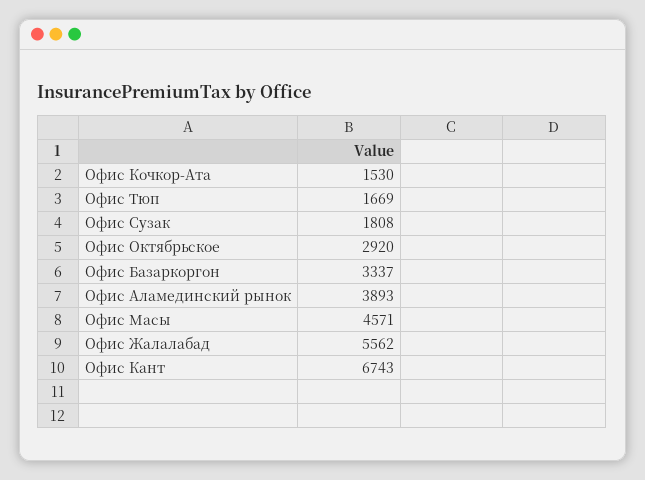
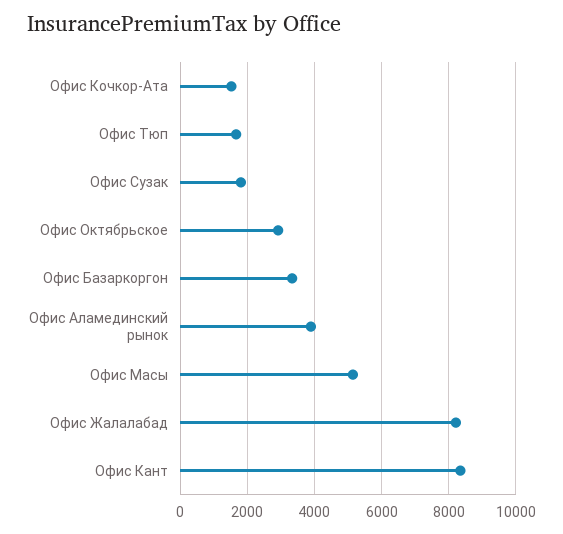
  {
    "Офис Кочкор-Ата": 1530,
    "Офис Тюп": 1669,
    "Офис Сузак": 1808,
    "Офис Октябрьское": 2920,
    "Офис Базаркоргон": 3337,
    "Офис Аламединский рынок": 3893,
-   "Офис Масы": 4571,
+   "Офис Масы": 5200,
-   "Офис Жалалабад": 5562,
+   "Офис Жалалабад": 8200,
-   "Офис Кант": 6743
+   "Офис Кант": 8400
  }

